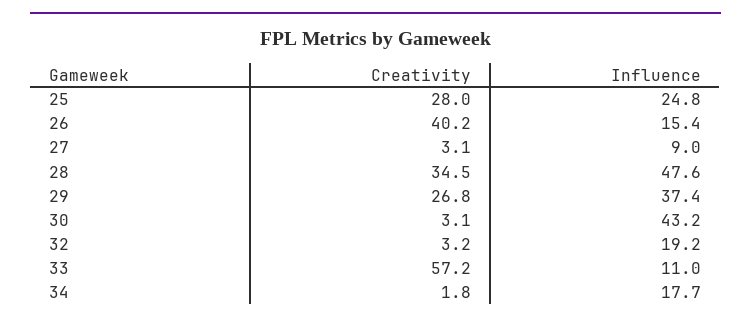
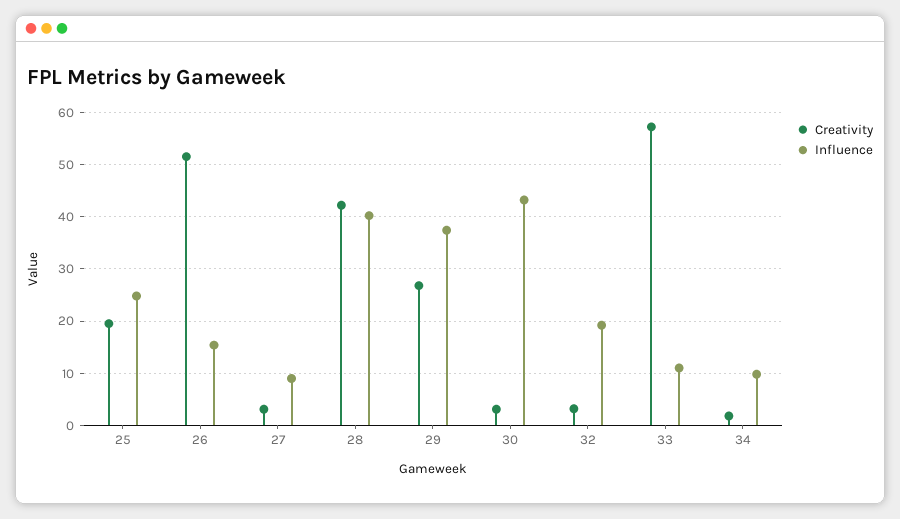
  {
    "Creativity": {
-     "25": 28,
+     "25": 20,
-     "26": 40.2,
+     "26": 52,
      "27": 3.1,
-     "28": 34.5,
+     "28": 42,
      "29": 26.8,
      "30": 3.1,
      "32": 3.2,
      "33": 57.2,
      "34": 1.8
    },
    "Influence": {
      "25": 24.8,
      "26": 15.4,
      "27": 9,
-     "28": 47.6,
+     "28": 40,
      "29": 37.4,
      "30": 43.2,
      "32": 19.2,
      "33": 11,
-     "34": 17.7
+     "34": 10
    }
  }

